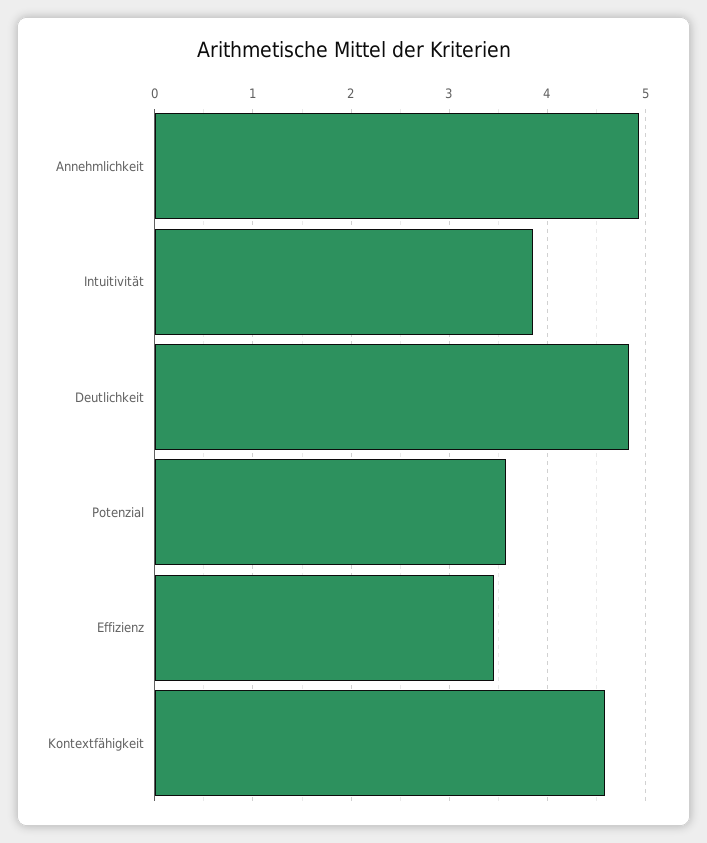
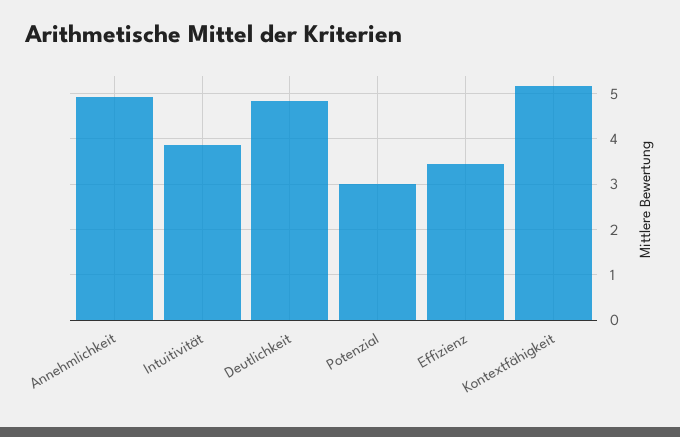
  {
    "Annehmlichkeit": 4.9,
    "Intuitivität": 3.9,
    "Deutlichkeit": 4.8,
-   "Potenzial": 3.6,
+   "Potenzial": 3,
    "Effizienz": 3.5,
-   "Kontextfähigkeit": 4.6
+   "Kontextfähigkeit": 5.2
  }

